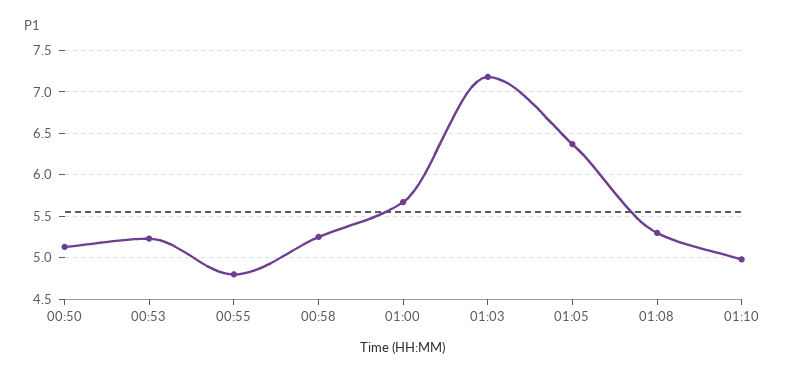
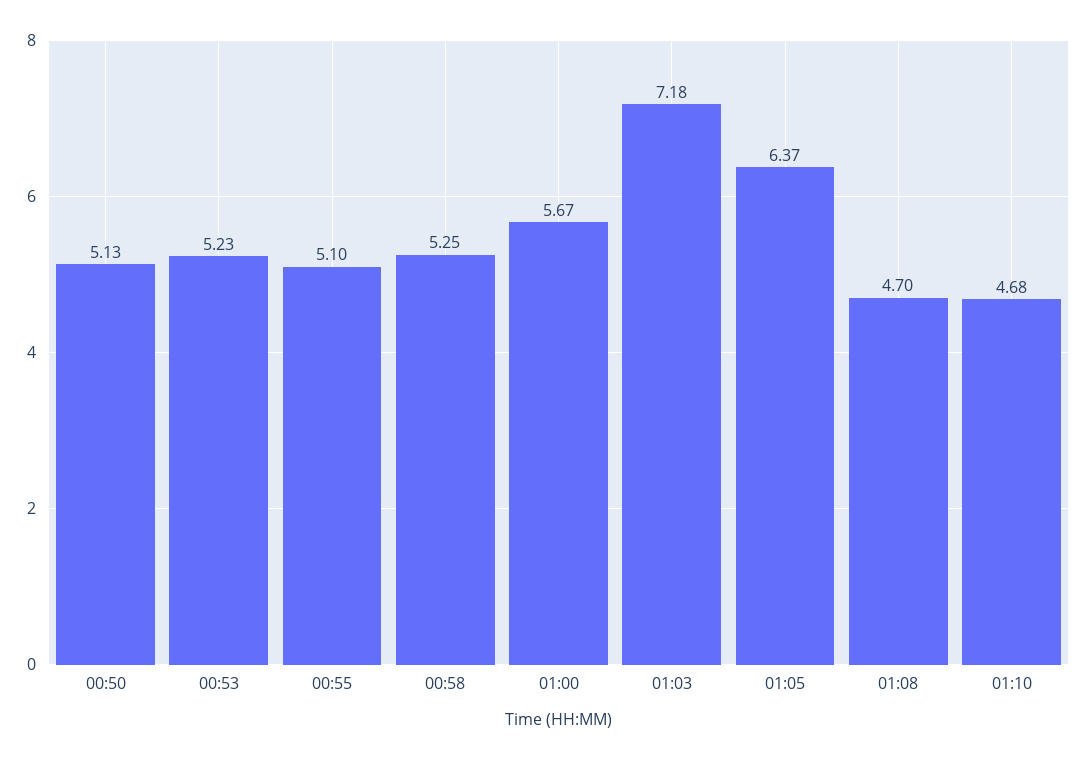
  {
    "00:50": 5.13,
    "00:53": 5.23,
-   "00:55": 4.8,
+   "00:55": 5.1,
    "00:58": 5.25,
    "01:00": 5.67,
    "01:03": 7.18,
    "01:05": 6.37,
-   "01:08": 5.3,
+   "01:08": 4.7,
-   "01:10": 5
+   "01:10": 4.68
  }

